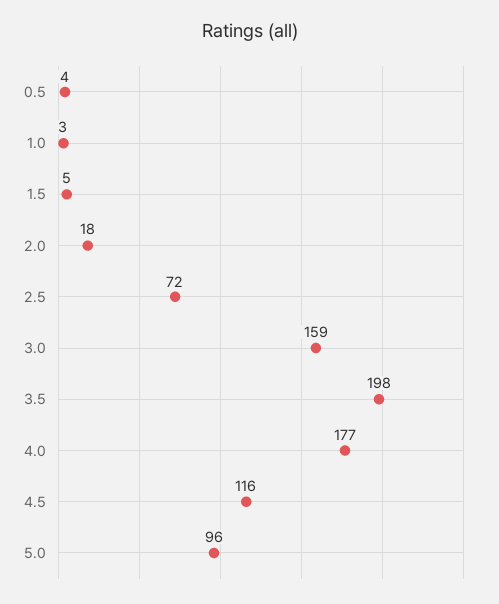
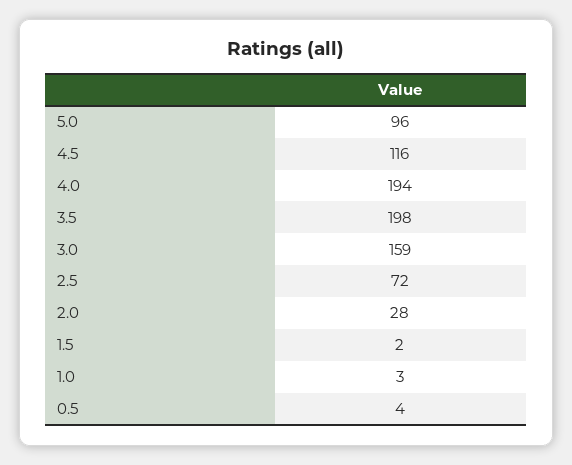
  {
    "0.5": 4,
    "1.0": 3,
-   "1.5": 5,
+   "1.5": 2,
-   "2.0": 18,
+   "2.0": 28,
    "2.5": 72,
    "3.0": 159,
    "3.5": 198,
-   "4.0": 177,
+   "4.0": 194,
    "4.5": 116,
    "5.0": 96
  }

